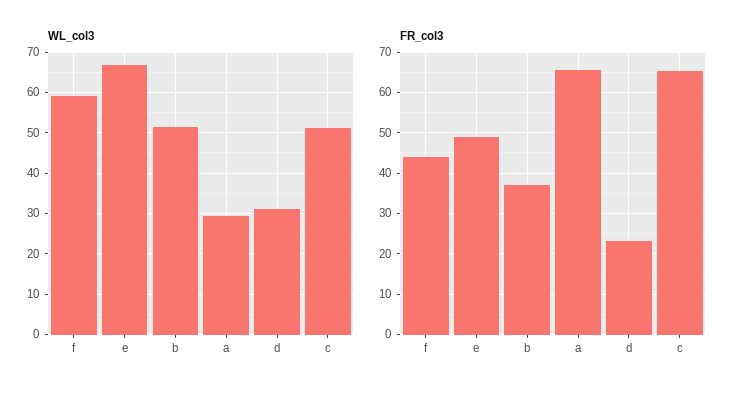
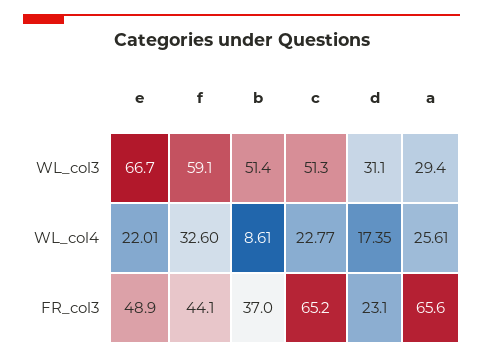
  {
    "WL_col3": {
      "f": 59.1,
      "e": 66.7,
      "b": 51.4,
      "a": 29.4,
      "d": 31.1,
      "c": 51.3
    },
    "FR_col3": {
      "f": 44.1,
      "e": 48.9,
      "b": 37,
      "a": 65.6,
      "d": 23.1,
      "c": 65.2
-   }
+   },
+   "WL_col4": {
+     "e": 22.01,
+     "f": 32.6,
+     "b": 8.61,
+     "c": 22.77,
+     "d": 17.35,
+     "a": 25.61
+   }
  }

